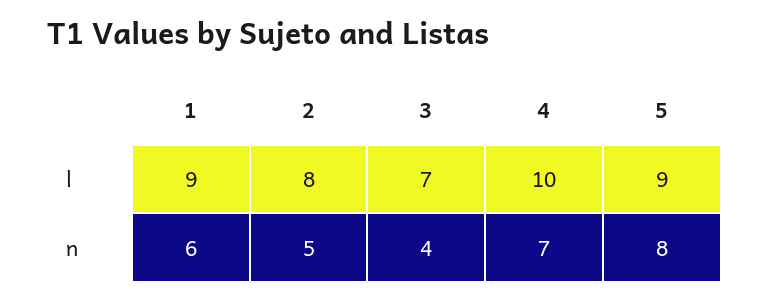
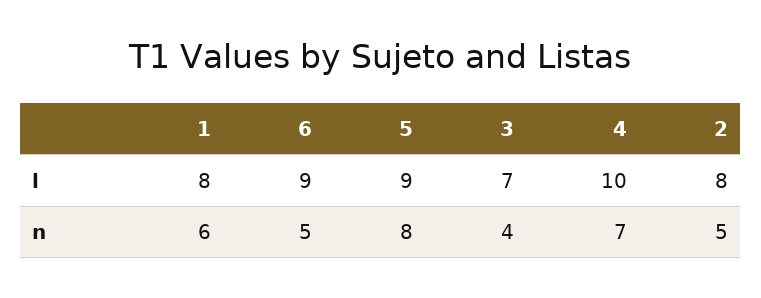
  {
    "1": {
-     "l": 9,
+     "l": 8,
      "n": 6
    },
    "2": {
      "l": 8,
      "n": 5
    },
    "3": {
      "l": 7,
      "n": 4
    },
    "4": {
      "l": 10,
      "n": 7
    },
    "5": {
      "l": 9,
      "n": 8
-   }
+   },
+   "6": {
+     "l": 9,
+     "n": 5
+   }
  }

